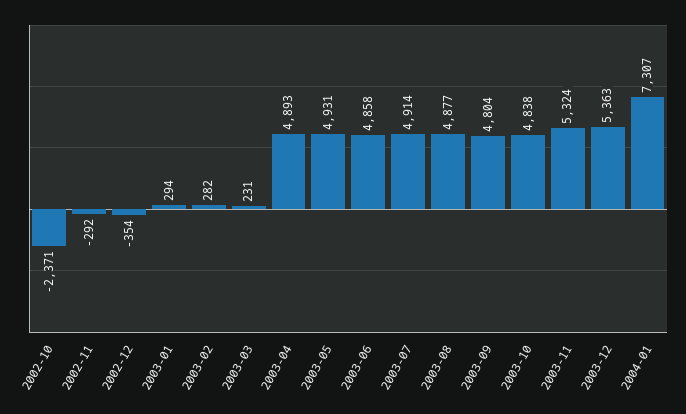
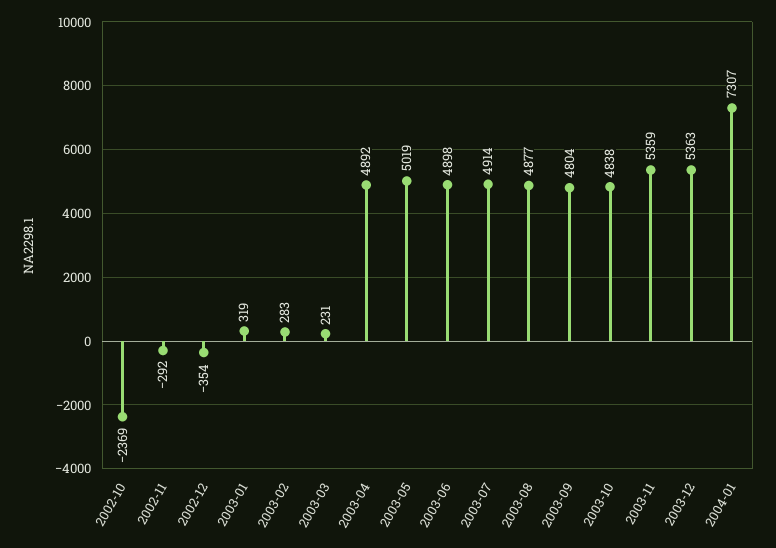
  {
-   "2002-10": -2371,
+   "2002-10": -2369,
    "2002-11": -292,
    "2002-12": -354,
-   "2003-01": 294,
+   "2003-01": 319,
-   "2003-02": 282,
+   "2003-02": 283,
    "2003-03": 231,
-   "2003-04": 4893,
+   "2003-04": 4892,
-   "2003-05": 4931,
+   "2003-05": 5019,
-   "2003-06": 4858,
+   "2003-06": 4898,
    "2003-07": 4914,
    "2003-08": 4877,
    "2003-09": 4804,
    "2003-10": 4838,
-   "2003-11": 5324,
+   "2003-11": 5359,
    "2003-12": 5363,
    "2004-01": 7307
  }

